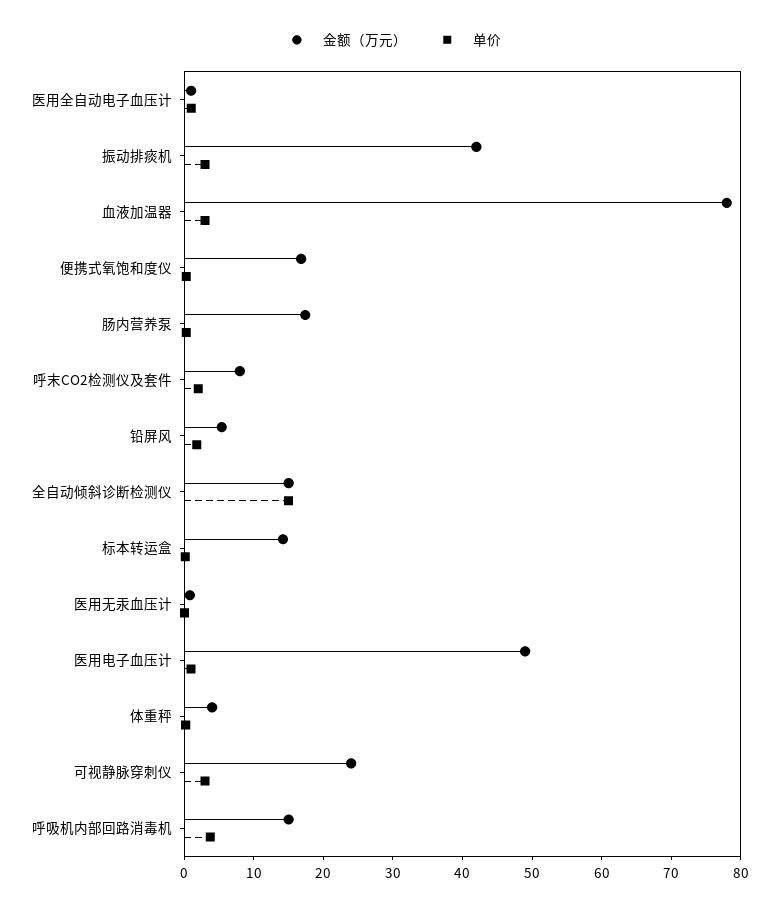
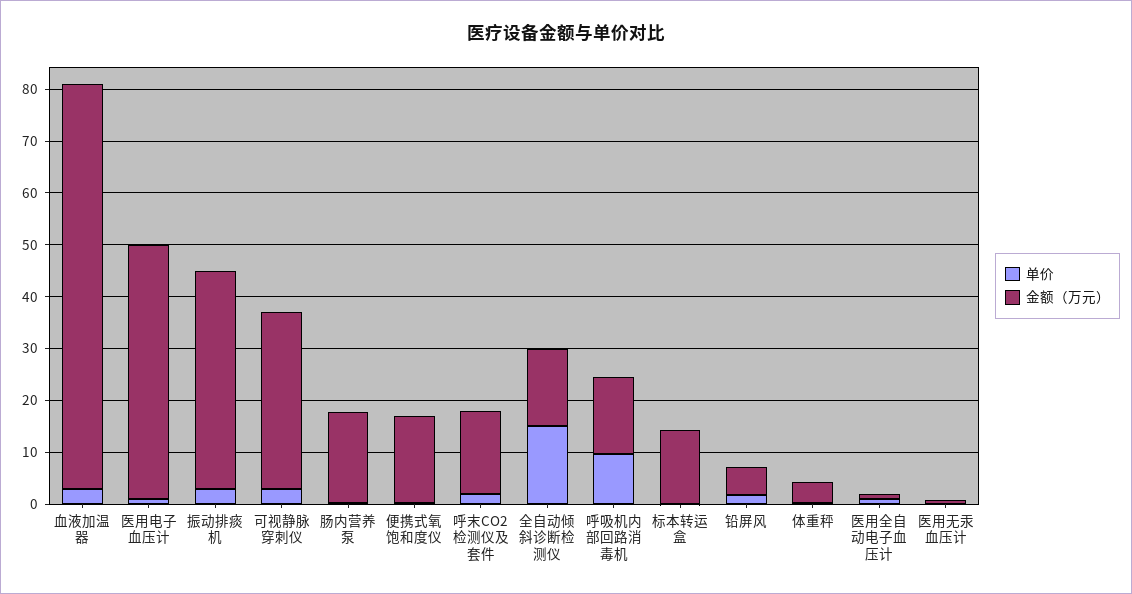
  {
    "金额（万元）": {
      "医用全自动电子血压计": 2,
      "振动排痰机": 42,
      "血液加温器": 78,
      "便携式氧饱和度仪": 16,
      "肠内营养泵": 18,
-     "呼末CO2检测仪及套件": 8,
+     "呼末CO2检测仪及套件": 16,
      "铅屏风": 6,
      "全自动倾斜诊断检测仪": 16,
      "标本转运盒": 14,
      "医用无汞血压计": 0,
      "医用电子血压计": 50,
      "体重秤": 4,
-     "可视静脉穿刺仪": 24,
+     "可视静脉穿刺仪": 34,
      "呼吸机内部回路消毒机": 16
    },
    "单价": {
      "医用全自动电子血压计": 2,
      "振动排痰机": 4,
      "血液加温器": 4,
      "便携式氧饱和度仪": 0,
      "肠内营养泵": 0,
      "呼末CO2检测仪及套件": 2,
      "铅屏风": 2,
      "全自动倾斜诊断检测仪": 16,
      "标本转运盒": 0,
      "医用无汞血压计": 0,
      "医用电子血压计": 0,
      "体重秤": 0,
      "可视静脉穿刺仪": 4,
-     "呼吸机内部回路消毒机": 4
+     "呼吸机内部回路消毒机": 10
    }
  }

